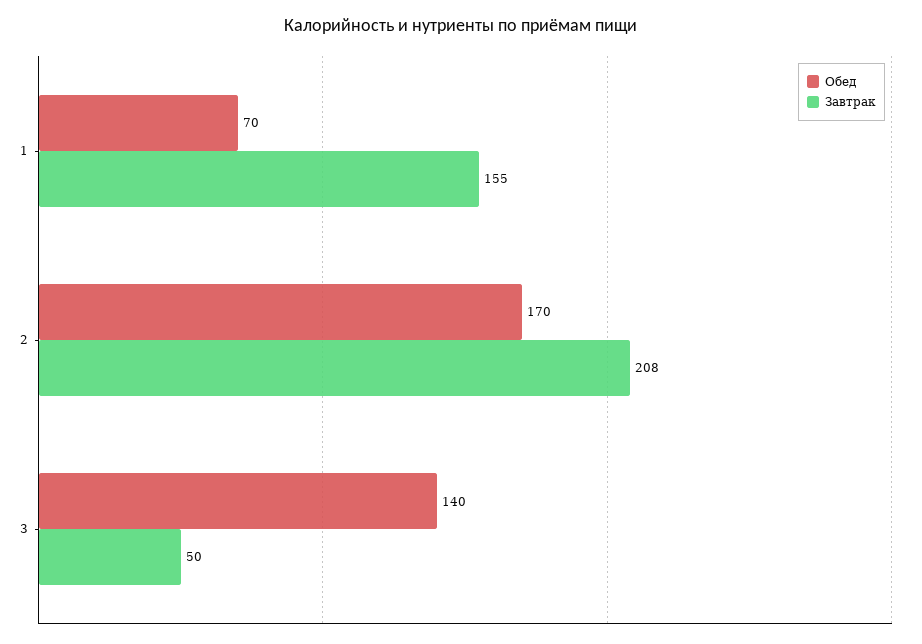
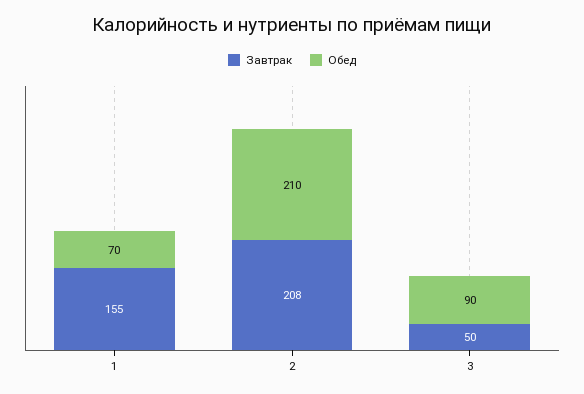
  {
    "Обед": {
      "1": 70,
-     "2": 170,
+     "2": 210,
-     "3": 140
+     "3": 90
    },
    "Завтрак": {
      "1": 155,
      "2": 208,
      "3": 50
    }
  }

